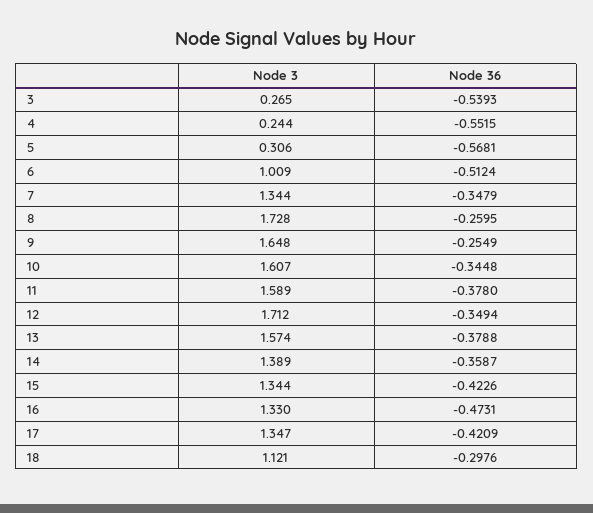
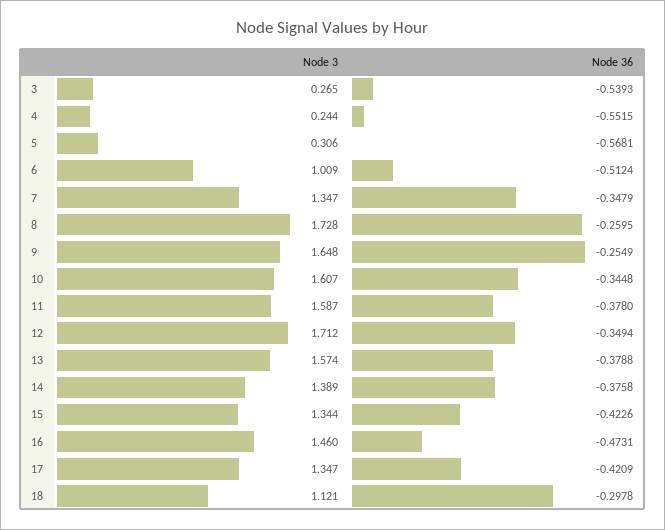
  {
    "Node 3": {
      "3": 0.265,
      "4": 0.244,
      "5": 0.306,
      "6": 1.009,
-     "7": 1.344,
+     "7": 1.347,
      "8": 1.728,
      "9": 1.648,
      "10": 1.607,
-     "11": 1.589,
+     "11": 1.587,
      "12": 1.712,
      "13": 1.574,
      "14": 1.389,
      "15": 1.344,
-     "16": 1.33,
+     "16": 1.46,
      "17": 1.347,
      "18": 1.121
    },
    "Node 36": {
      "3": -0.5393,
      "4": -0.5515,
      "5": -0.5681,
      "6": -0.5124,
      "7": -0.3479,
      "8": -0.2595,
      "9": -0.2549,
      "10": -0.3448,
      "11": -0.378,
      "12": -0.3494,
      "13": -0.3788,
-     "14": -0.3587,
+     "14": -0.3758,
      "15": -0.4226,
      "16": -0.4731,
      "17": -0.4209,
-     "18": -0.2976
+     "18": -0.2978
    }
  }

